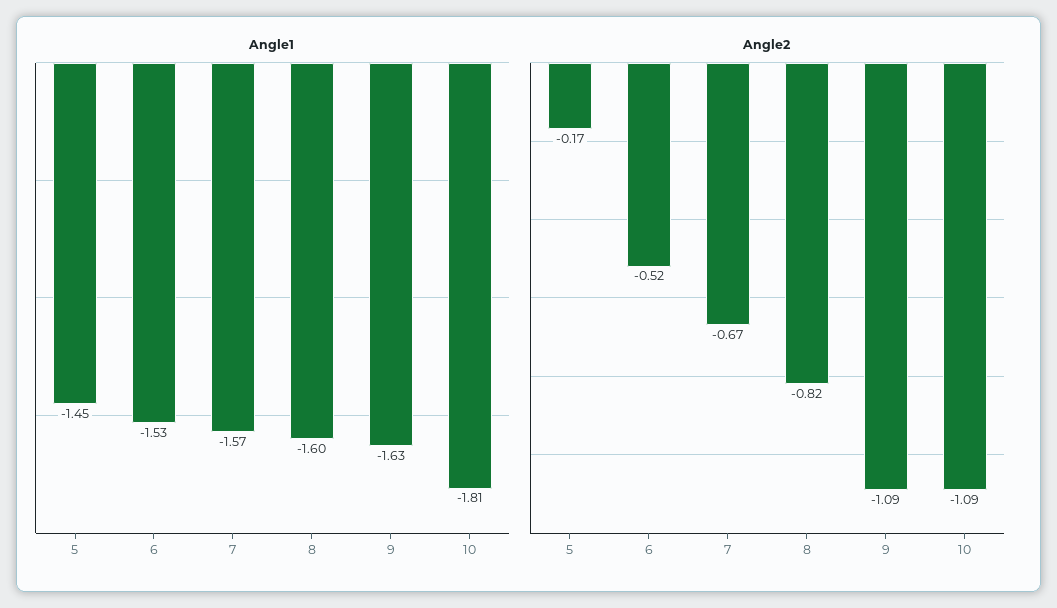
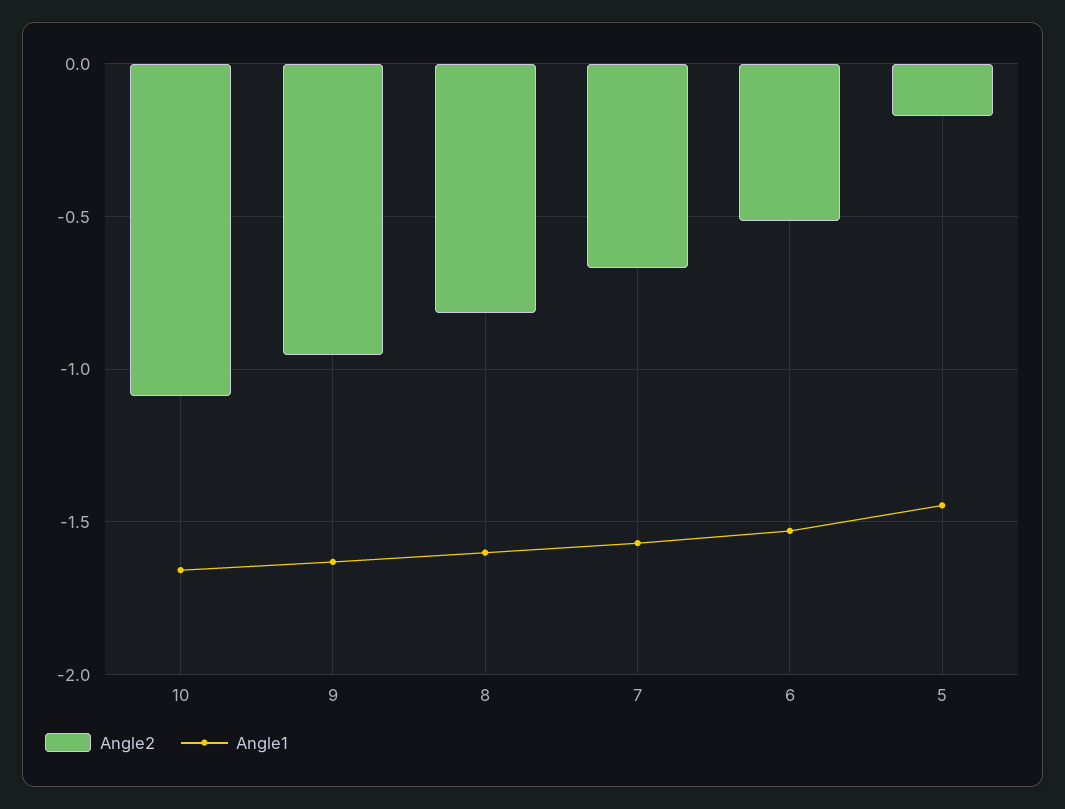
  {
    "Angle1": {
      "5": -1.45,
      "6": -1.53,
      "7": -1.57,
      "8": -1.6,
      "9": -1.63,
-     "10": -1.81
+     "10": -1.65
    },
    "Angle2": {
      "5": -0.17,
      "6": -0.52,
      "7": -0.67,
      "8": -0.82,
-     "9": -1.09,
+     "9": -0.95,
      "10": -1.09
    }
  }

